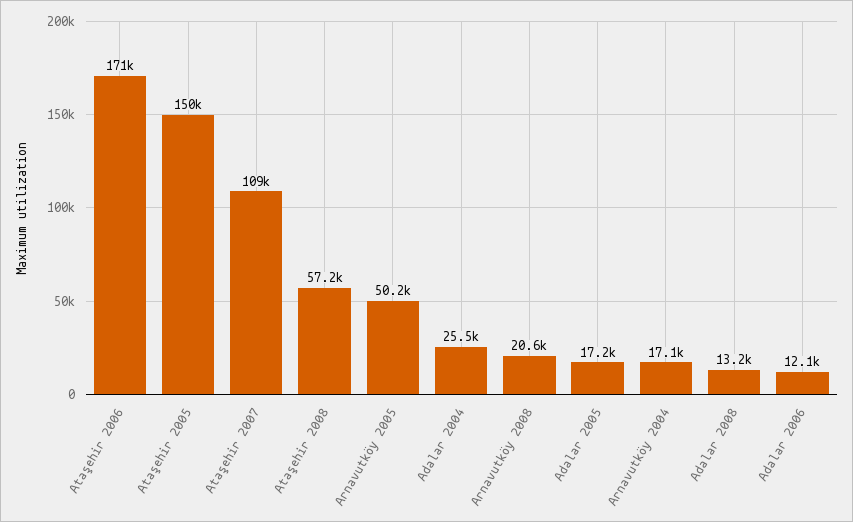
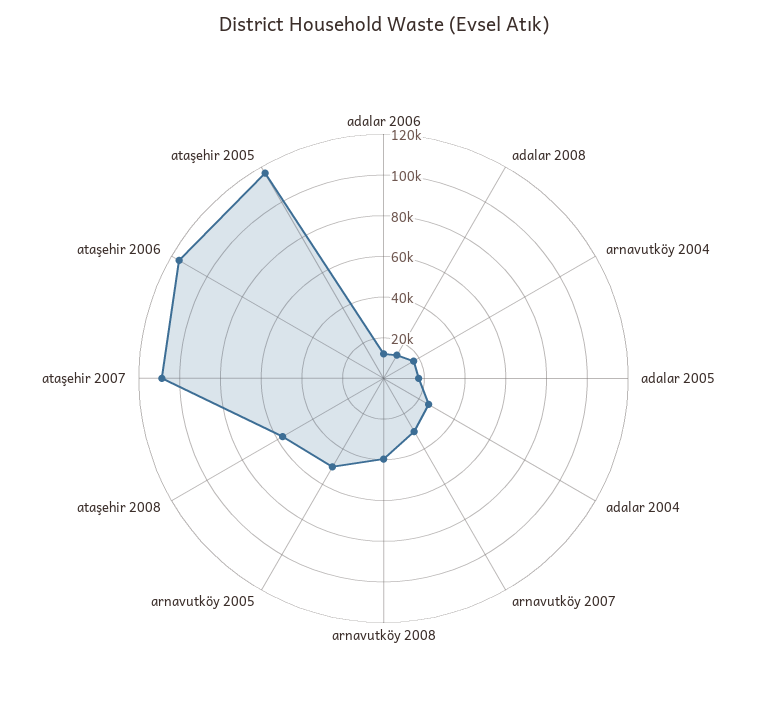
  {
-   "Ataşehir 2006": 171000,
+   "Ataşehir 2006": 115000,
-   "Ataşehir 2005": 150000,
+   "Ataşehir 2005": 115000,
    "Ataşehir 2007": 109000,
    "Ataşehir 2008": 57200,
    "Arnavutköy 2005": 50200,
    "Adalar 2004": 25500,
-   "Arnavutköy 2008": 20600,
+   "Arnavutköy 2008": 40000,
    "Adalar 2005": 17200,
    "Arnavutköy 2004": 17100,
    "Adalar 2008": 13200,
-   "Adalar 2006": 12100
+   "Adalar 2006": 12100,
+   "arnavutköy 2007": 30000
  }

